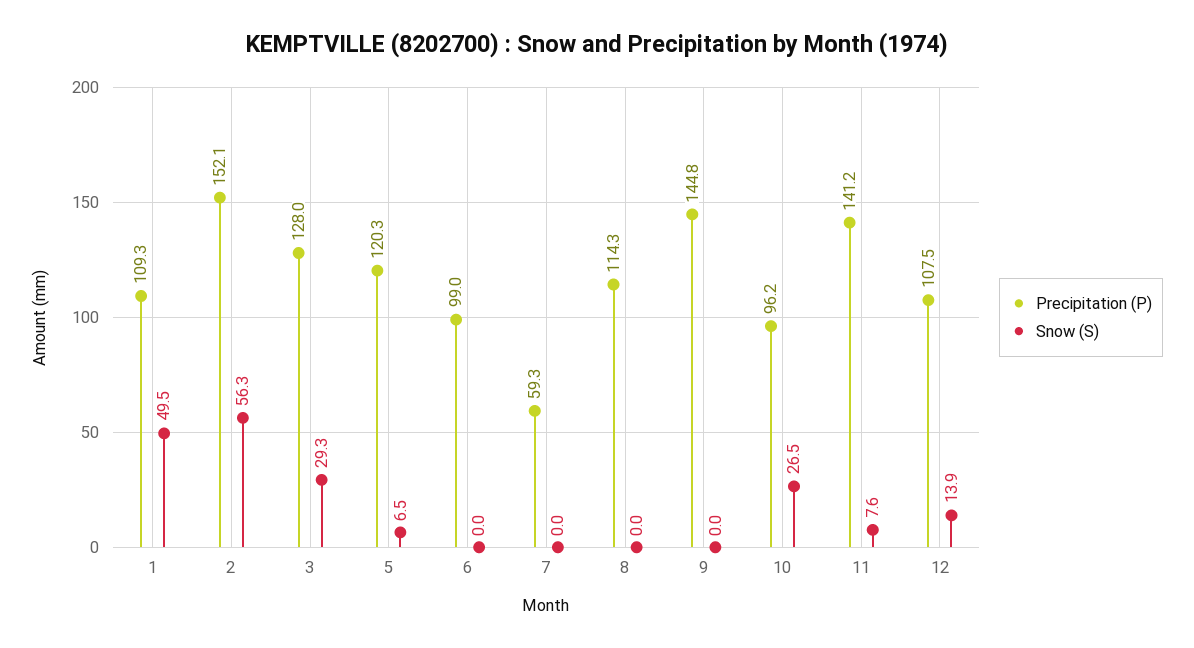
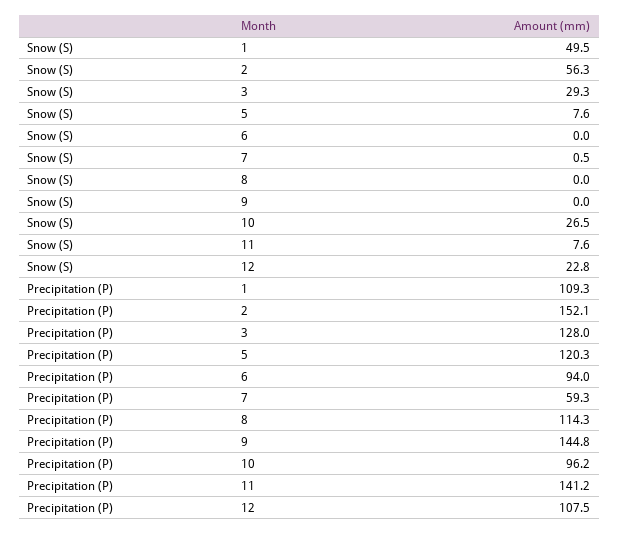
  {
    "Precipitation (P)": {
      "1": 109.3,
      "2": 152.1,
      "3": 128,
      "5": 120.3,
-     "6": 99,
+     "6": 94,
      "7": 59.3,
      "8": 114.3,
      "9": 144.8,
      "10": 96.2,
      "11": 141.2,
      "12": 107.5
    },
    "Snow (S)": {
      "1": 49.5,
      "2": 56.3,
      "3": 29.3,
-     "5": 6.5,
+     "5": 7.6,
      "6": 0,
-     "7": 0,
+     "7": 0.5,
      "8": 0,
      "9": 0,
      "10": 26.5,
      "11": 7.6,
-     "12": 13.9
+     "12": 22.8
    }
  }

